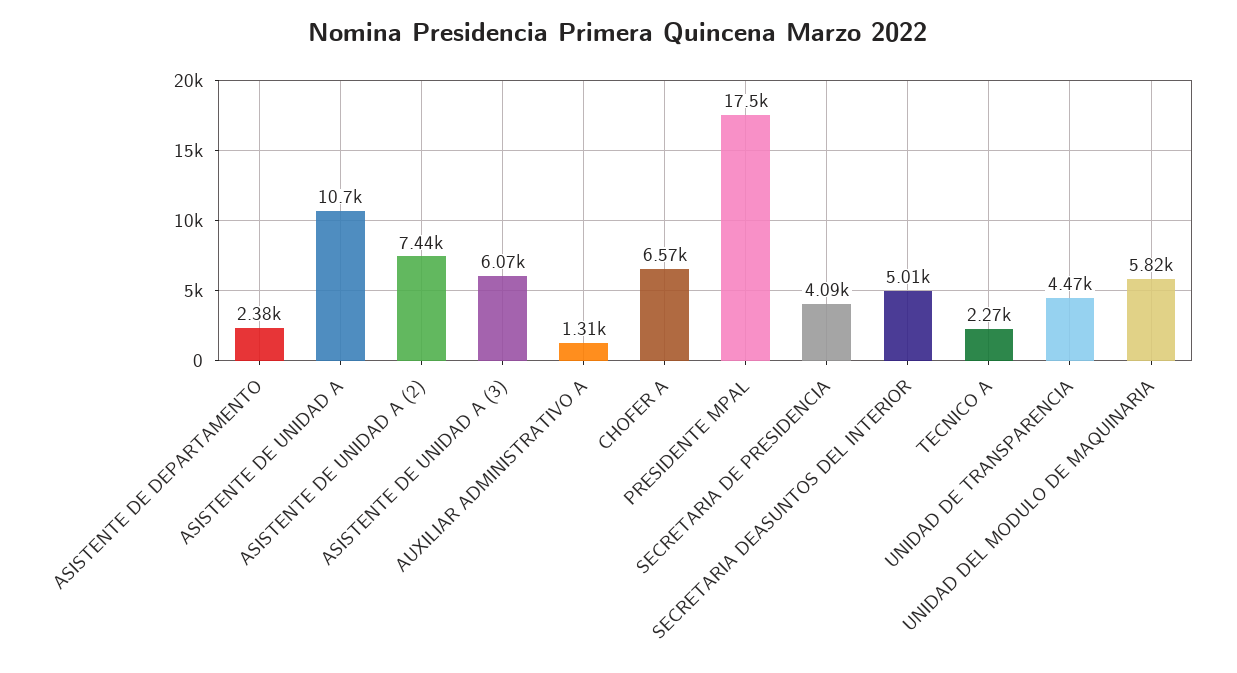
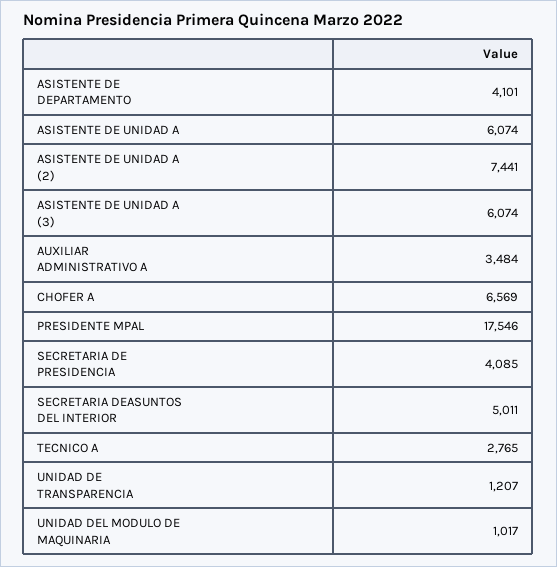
  {
-   "ASISTENTE DE DEPARTAMENTO": 2380,
+   "ASISTENTE DE DEPARTAMENTO": 4101,
-   "ASISTENTE DE UNIDAD A": 10700,
+   "ASISTENTE DE UNIDAD A": 6074,
    "ASISTENTE DE UNIDAD A (2)": 7441,
    "ASISTENTE DE UNIDAD A (3)": 6074,
-   "AUXILIAR ADMINISTRATIVO A": 1310,
+   "AUXILIAR ADMINISTRATIVO A": 3484,
    "CHOFER A": 6569,
    "PRESIDENTE MPAL": 17546,
    "SECRETARIA DE PRESIDENCIA": 4085,
    "SECRETARIA DEASUNTOS DEL INTERIOR": 5011,
-   "TECNICO A": 2270,
+   "TECNICO A": 2765,
-   "UNIDAD DE TRANSPARENCIA": 4470,
+   "UNIDAD DE TRANSPARENCIA": 1207,
-   "UNIDAD DEL MODULO DE MAQUINARIA": 5820
+   "UNIDAD DEL MODULO DE MAQUINARIA": 1017
  }

